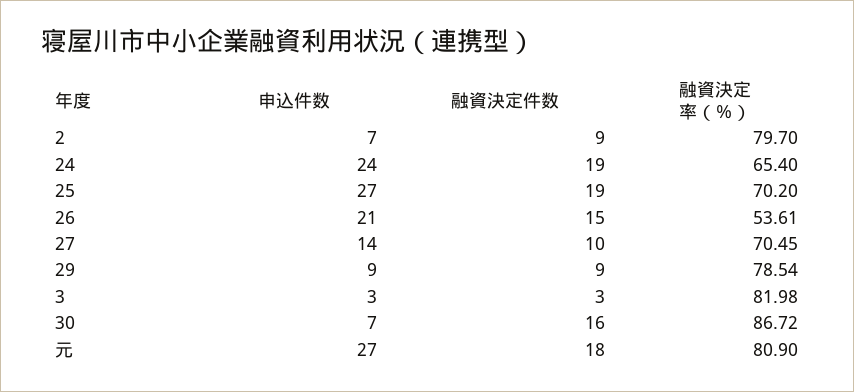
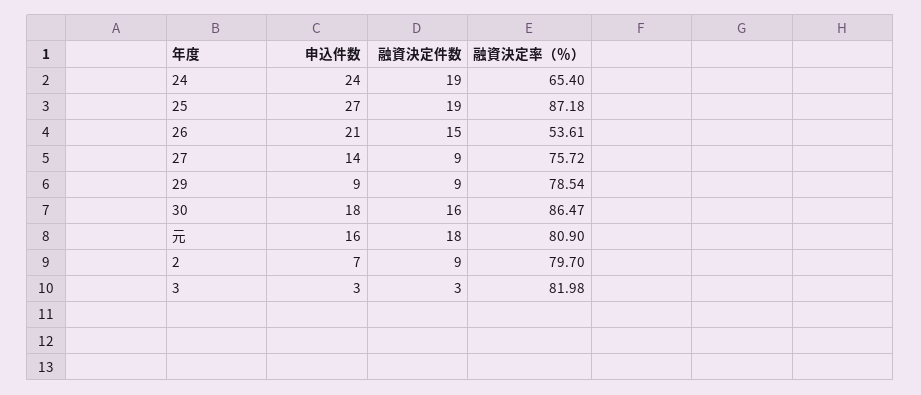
  {
    "申込件数": {
      "2": 7,
      "24": 24,
      "25": 27,
      "26": 21,
      "27": 14,
      "29": 9,
      "3": 3,
-     "30": 7,
+     "30": 18,
-     "元": 27
+     "元": 16
    },
    "融資決定件数": {
      "2": 9,
      "24": 19,
      "25": 19,
      "26": 15,
-     "27": 10,
+     "27": 9,
      "29": 9,
      "3": 3,
      "30": 16,
      "元": 18
    },
    "融資決定率（％）": {
      "2": 79.7,
      "24": 65.4,
-     "25": 70.2,
+     "25": 87.18,
      "26": 53.61,
-     "27": 70.45,
+     "27": 75.72,
      "29": 78.54,
      "3": 81.98,
-     "30": 86.72,
+     "30": 86.47,
      "元": 80.9
    }
  }

